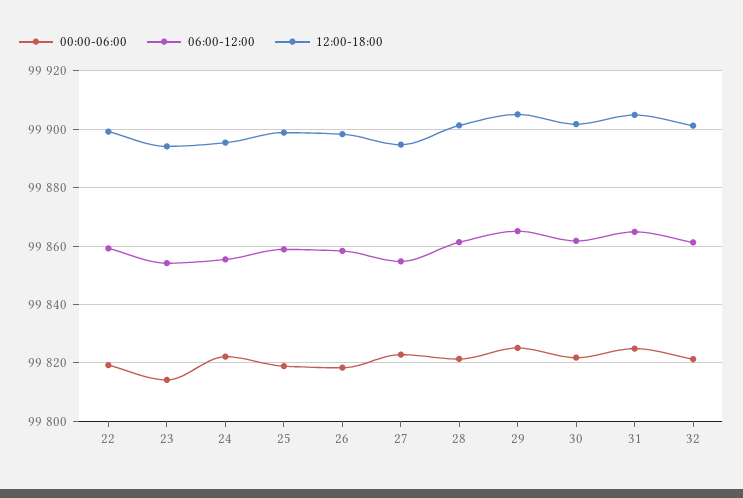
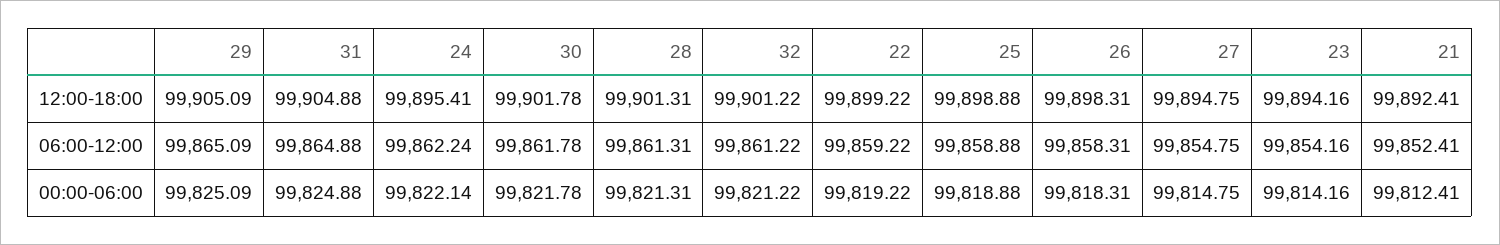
  {
    "00:00-06:00": {
      "22": 99819.22,
      "23": 99814.16,
      "24": 99822.14,
      "25": 99818.88,
      "26": 99818.31,
-     "27": 99822.5,
+     "27": 99814.75,
      "28": 99821.31,
      "29": 99825.09,
      "30": 99821.78,
      "31": 99824.88,
-     "32": 99821.22
+     "32": 99821.22,
+     "21": 99812.41
    },
    "06:00-12:00": {
      "22": 99859.22,
      "23": 99854.16,
-     "24": 99855,
+     "24": 99862.24,
      "25": 99858.88,
      "26": 99858.31,
      "27": 99854.75,
      "28": 99861.31,
      "29": 99865.09,
      "30": 99861.78,
      "31": 99864.88,
-     "32": 99861.22
+     "32": 99861.22,
+     "21": 99852.41
    },
    "12:00-18:00": {
      "22": 99899.22,
      "23": 99894.16,
      "24": 99895.41,
      "25": 99898.88,
      "26": 99898.31,
      "27": 99894.75,
      "28": 99901.31,
      "29": 99905.09,
      "30": 99901.78,
      "31": 99904.88,
-     "32": 99901.22
+     "32": 99901.22,
+     "21": 99892.41
    }
  }

